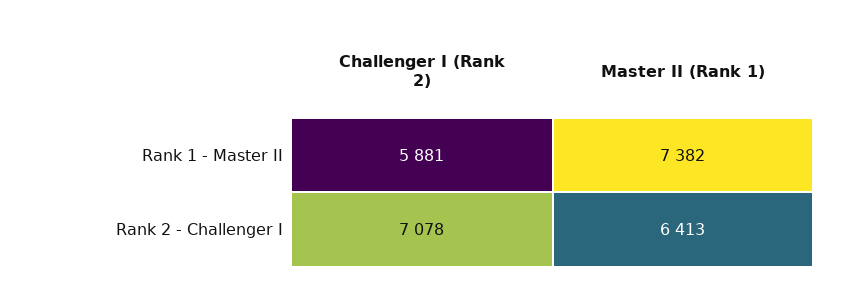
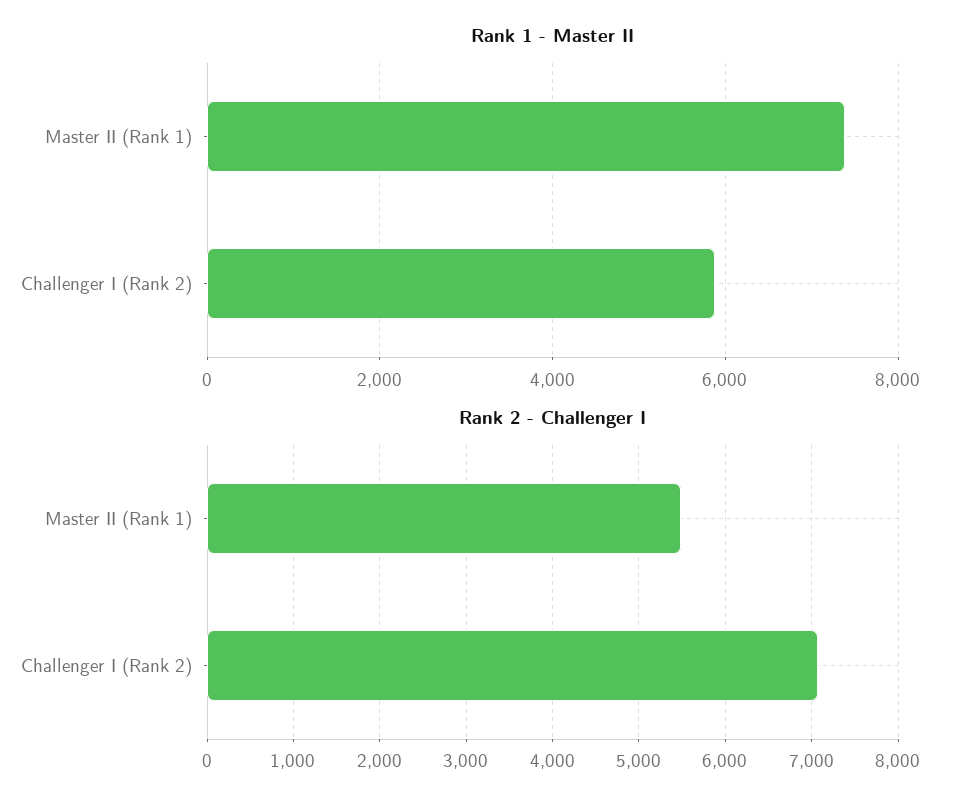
  {
    "Rank 1 - Master II": {
      "Challenger I (Rank 2)": 5881,
      "Master II (Rank 1)": 7382
    },
    "Rank 2 - Challenger I": {
      "Challenger I (Rank 2)": 7078,
-     "Master II (Rank 1)": 6413
+     "Master II (Rank 1)": 5500
    }
  }

